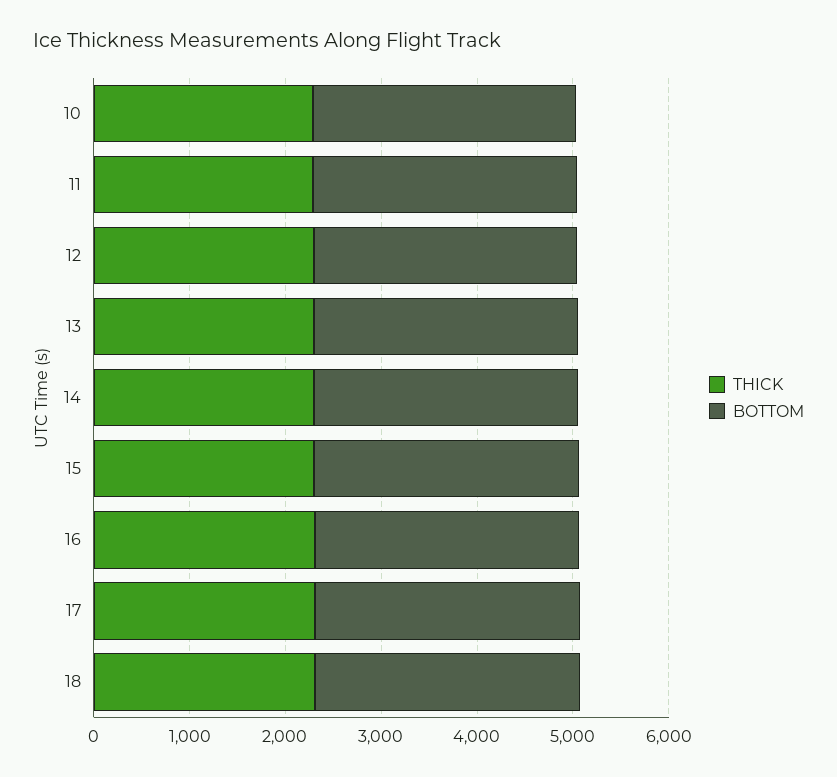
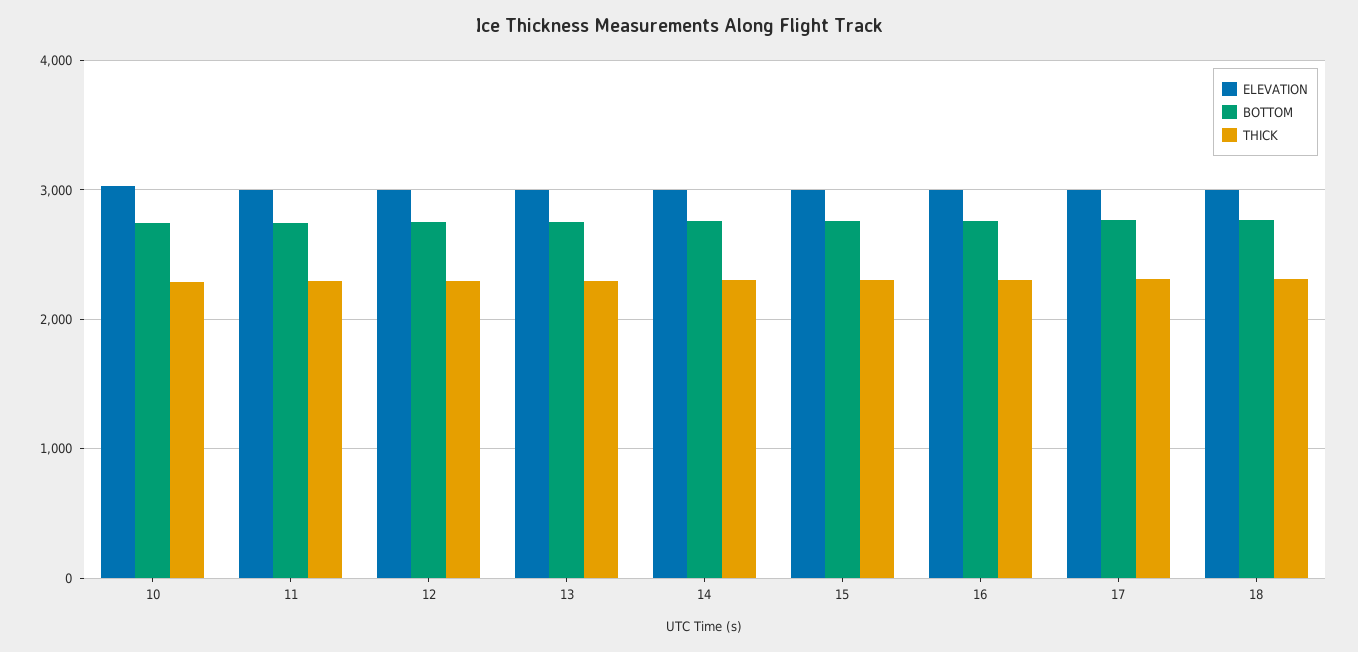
  {
    "THICK": {
      "10": 2300,
      "11": 2300,
      "12": 2300,
      "13": 2300,
      "14": 2300,
      "15": 2300,
      "16": 2300,
      "17": 2300,
      "18": 2300
    },
    "BOTTOM": {
      "10": 2700,
      "11": 2700,
      "12": 2700,
      "13": 2800,
      "14": 2800,
      "15": 2800,
      "16": 2800,
      "17": 2800,
      "18": 2800
-   }
+   },
+   "ELEVATION": {
+     "10": 3000,
+     "11": 3000,
+     "12": 3000,
+     "13": 3000,
+     "14": 3000,
+     "15": 3000,
+     "16": 3000,
+     "17": 3000,
+     "18": 3000
+   }
  }

